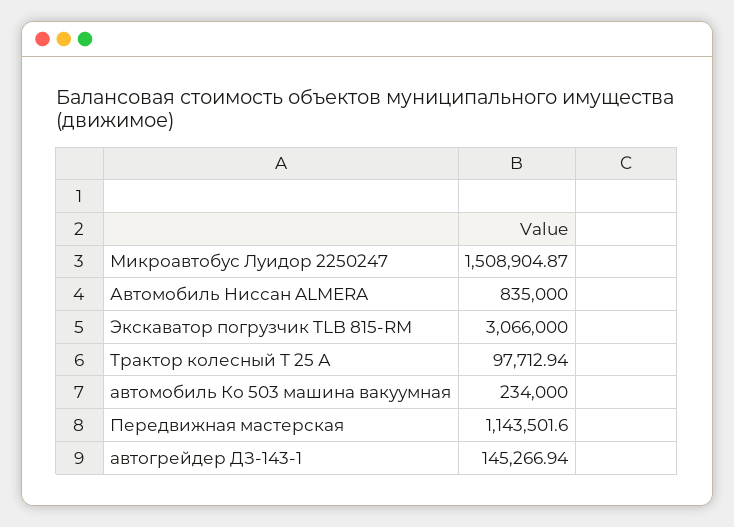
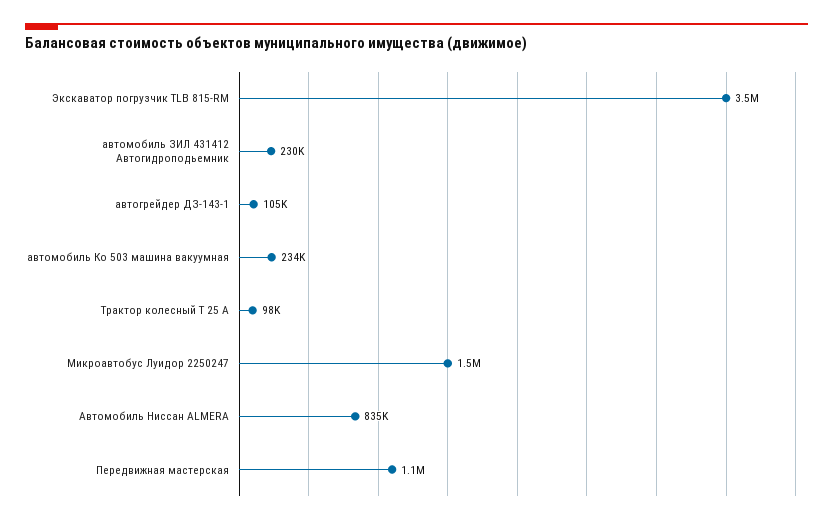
  {
    "Микроавтобус Луидор 2250247": 1508904.87,
    "Автомобиль Ниссан ALMERA": 835000,
-   "Экскаватор погрузчик TLB 815-RM": 3066000,
+   "Экскаватор погрузчик TLB 815-RM": 3500000,
    "Трактор колесный Т 25 А": 97712.94,
    "автомобиль Ко 503 машина вакуумная": 234000,
    "Передвижная мастерская": 1143501.6,
-   "автогрейдер ДЗ-143-1": 145266.94
+   "автогрейдер ДЗ-143-1": 105000,
+   "автомобиль ЗИЛ 431412 Автогидроподьемник": 230000
  }

